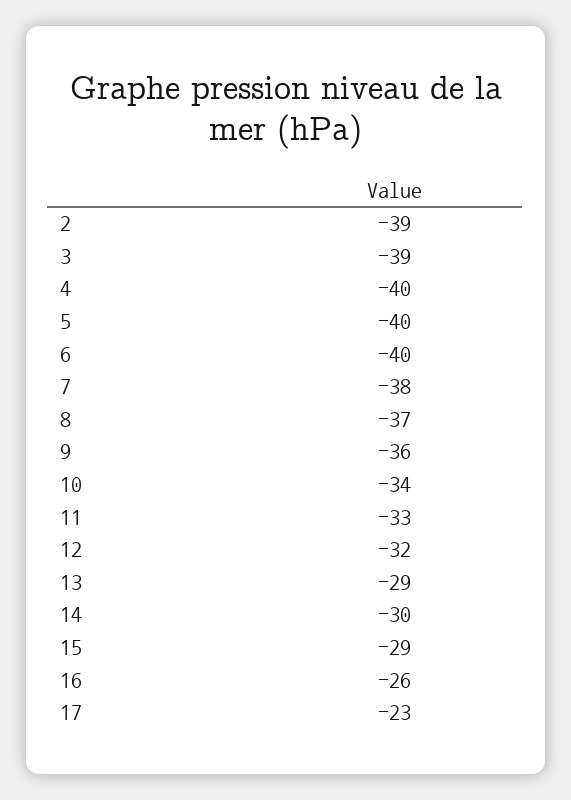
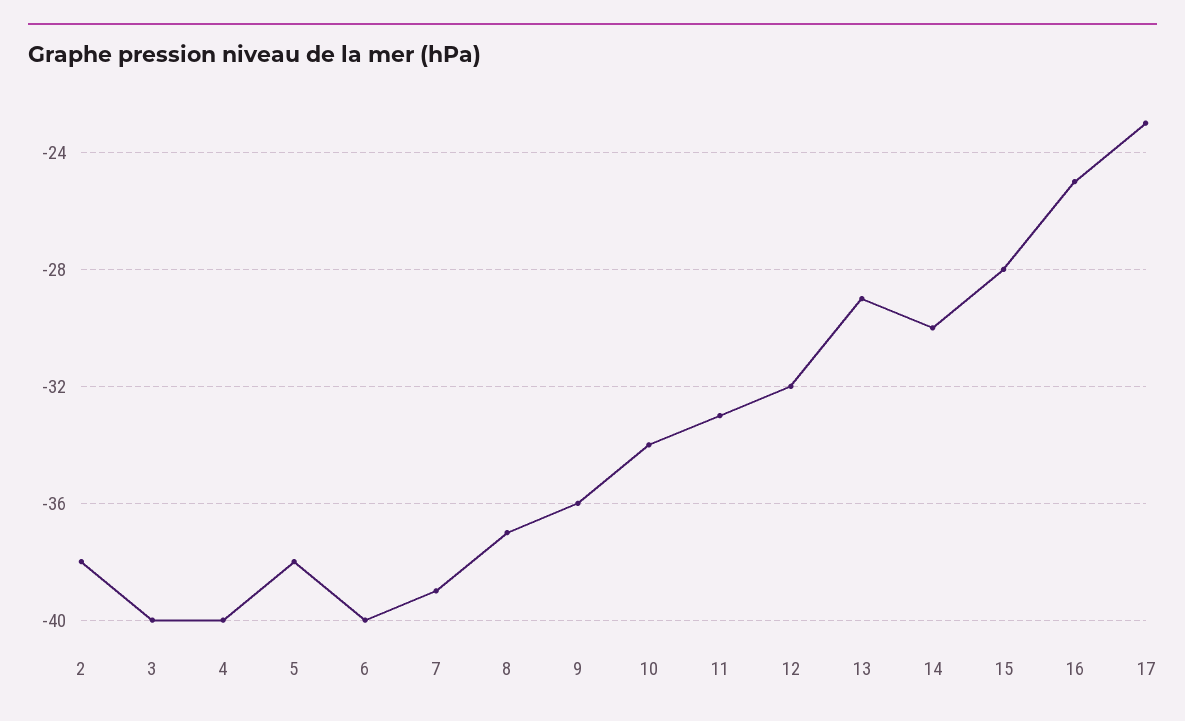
  {
-   "2": -39,
+   "2": -38,
-   "3": -39,
+   "3": -40,
    "4": -40,
-   "5": -40,
+   "5": -38,
    "6": -40,
-   "7": -38,
+   "7": -39,
    "8": -37,
    "9": -36,
    "10": -34,
    "11": -33,
    "12": -32,
    "13": -29,
    "14": -30,
-   "15": -29,
+   "15": -28,
-   "16": -26,
+   "16": -25,
    "17": -23
  }

